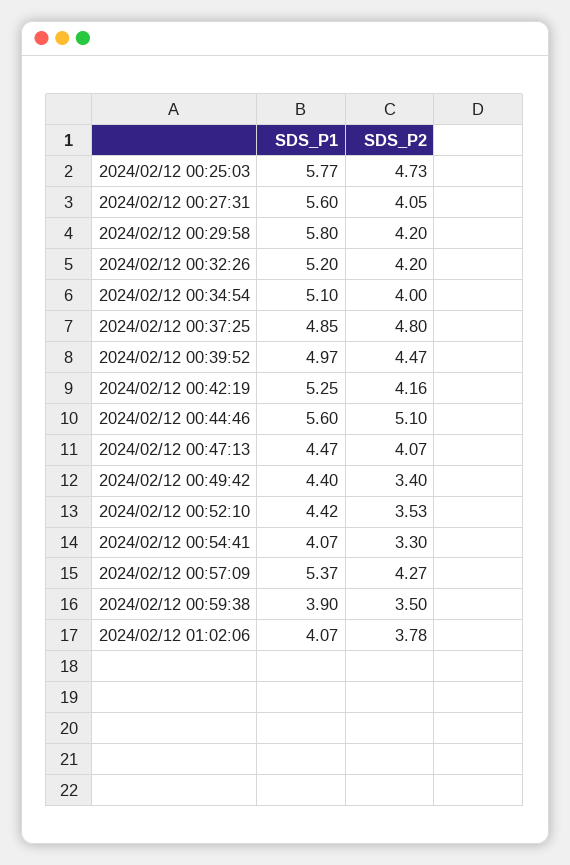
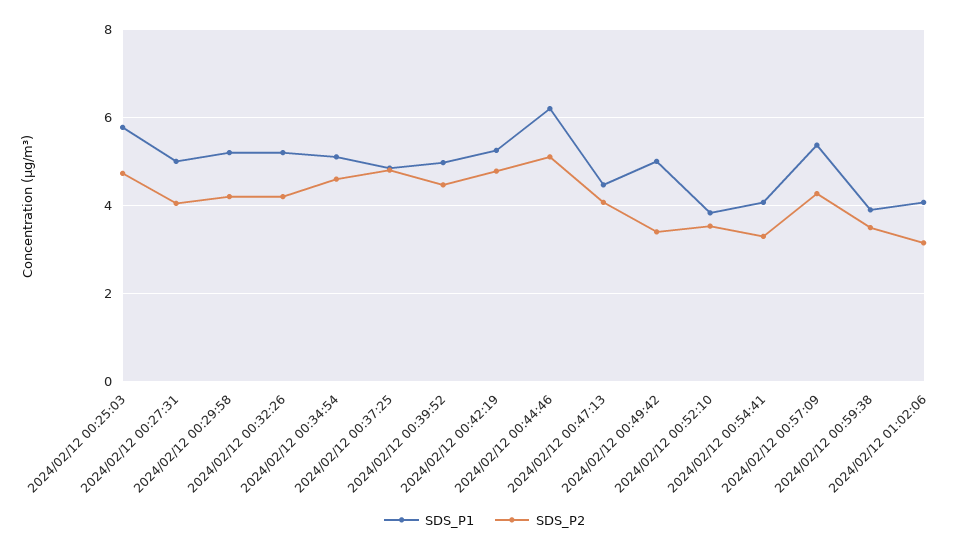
  {
    "SDS_P1": {
      "2024/02/12 00:25:03": 5.77,
-     "2024/02/12 00:27:31": 5.6,
+     "2024/02/12 00:27:31": 5,
-     "2024/02/12 00:29:58": 5.8,
+     "2024/02/12 00:29:58": 5.2,
      "2024/02/12 00:32:26": 5.2,
      "2024/02/12 00:34:54": 5.1,
      "2024/02/12 00:37:25": 4.85,
      "2024/02/12 00:39:52": 4.97,
      "2024/02/12 00:42:19": 5.25,
-     "2024/02/12 00:44:46": 5.6,
+     "2024/02/12 00:44:46": 6.2,
      "2024/02/12 00:47:13": 4.47,
-     "2024/02/12 00:49:42": 4.4,
+     "2024/02/12 00:49:42": 5,
-     "2024/02/12 00:52:10": 4.42,
+     "2024/02/12 00:52:10": 3.8,
      "2024/02/12 00:54:41": 4.07,
      "2024/02/12 00:57:09": 5.37,
      "2024/02/12 00:59:38": 3.9,
      "2024/02/12 01:02:06": 4.07
    },
    "SDS_P2": {
      "2024/02/12 00:25:03": 4.73,
      "2024/02/12 00:27:31": 4.05,
      "2024/02/12 00:29:58": 4.2,
      "2024/02/12 00:32:26": 4.2,
-     "2024/02/12 00:34:54": 4,
+     "2024/02/12 00:34:54": 4.6,
      "2024/02/12 00:37:25": 4.8,
      "2024/02/12 00:39:52": 4.47,
-     "2024/02/12 00:42:19": 4.16,
+     "2024/02/12 00:42:19": 4.8,
      "2024/02/12 00:44:46": 5.1,
      "2024/02/12 00:47:13": 4.07,
      "2024/02/12 00:49:42": 3.4,
      "2024/02/12 00:52:10": 3.53,
      "2024/02/12 00:54:41": 3.3,
      "2024/02/12 00:57:09": 4.27,
      "2024/02/12 00:59:38": 3.5,
-     "2024/02/12 01:02:06": 3.78
+     "2024/02/12 01:02:06": 3.2
    }
  }

